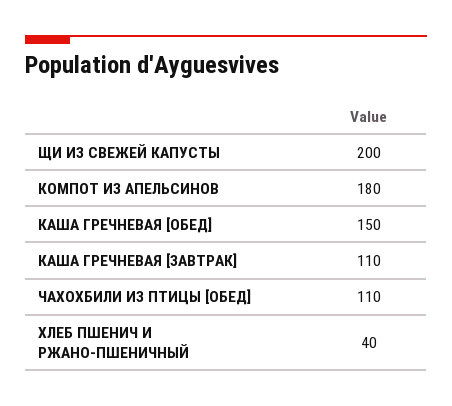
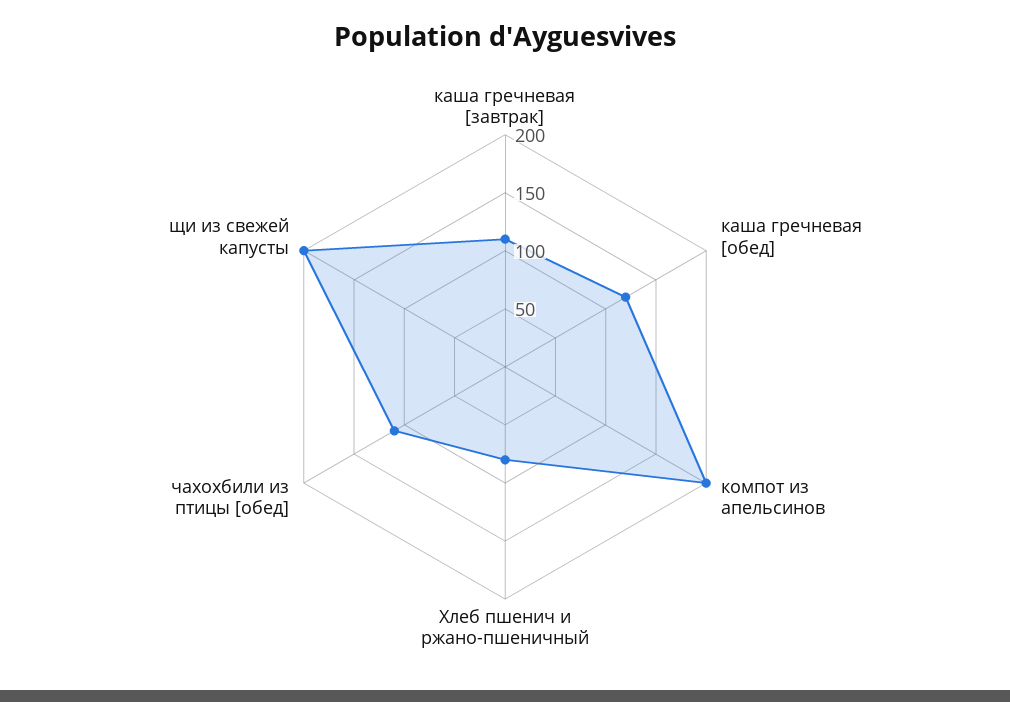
  {
    "ЩИ ИЗ СВЕЖЕЙ КАПУСТЫ": 200,
-   "КОМПОТ ИЗ АПЕЛЬСИНОВ": 180,
+   "КОМПОТ ИЗ АПЕЛЬСИНОВ": 200,
-   "КАША ГРЕЧНЕВАЯ [ОБЕД]": 150,
+   "КАША ГРЕЧНЕВАЯ [ОБЕД]": 120,
    "КАША ГРЕЧНЕВАЯ [ЗАВТРАК]": 110,
    "ЧАХОХБИЛИ ИЗ ПТИЦЫ [ОБЕД]": 110,
-   "ХЛЕБ ПШЕНИЧ И РЖАНО-ПШЕНИЧНЫЙ": 40
+   "ХЛЕБ ПШЕНИЧ И РЖАНО-ПШЕНИЧНЫЙ": 80
  }

